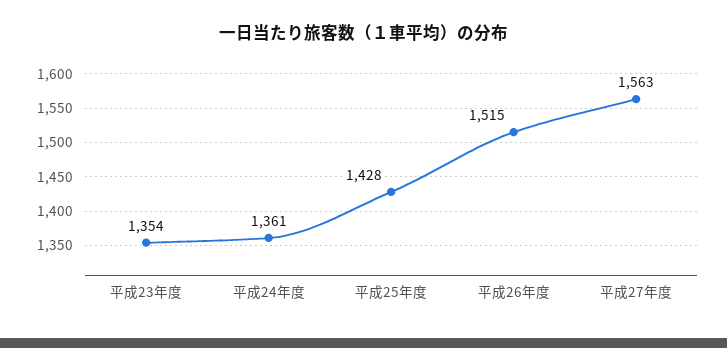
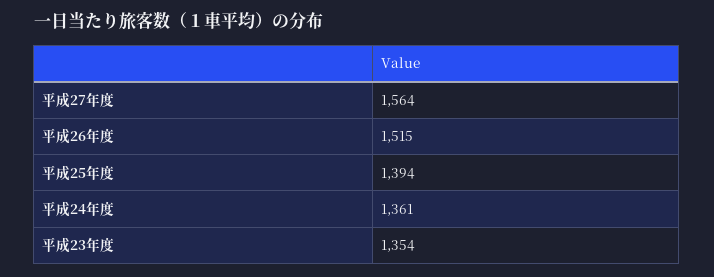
  {
    "平成23年度": 1354,
    "平成24年度": 1361,
-   "平成25年度": 1428,
+   "平成25年度": 1394,
    "平成26年度": 1515,
-   "平成27年度": 1563
+   "平成27年度": 1564
  }

